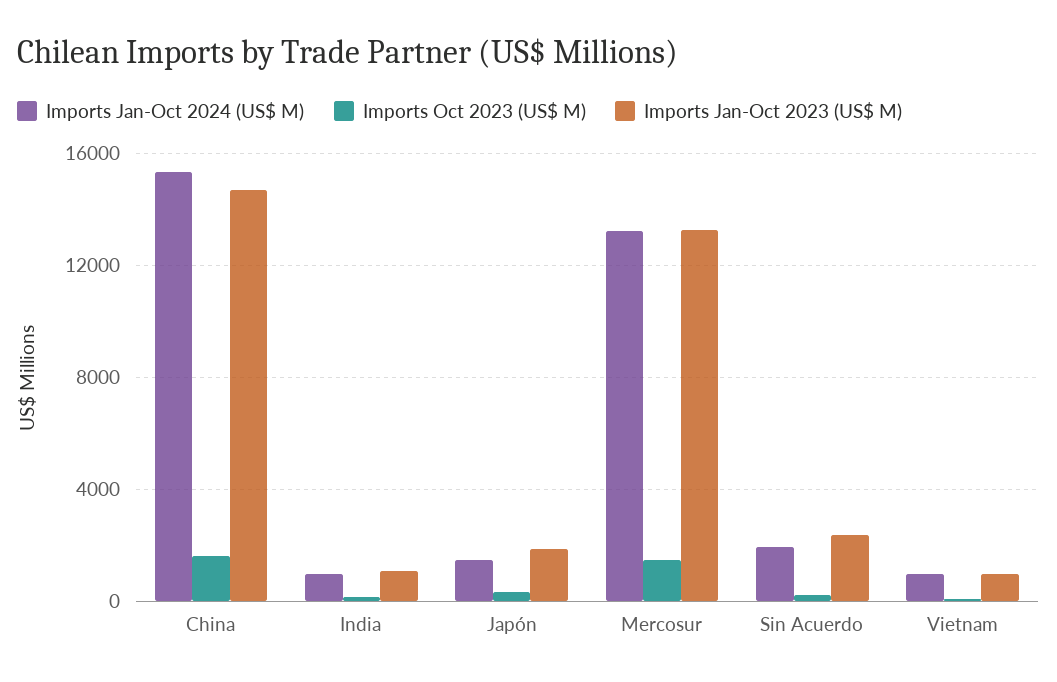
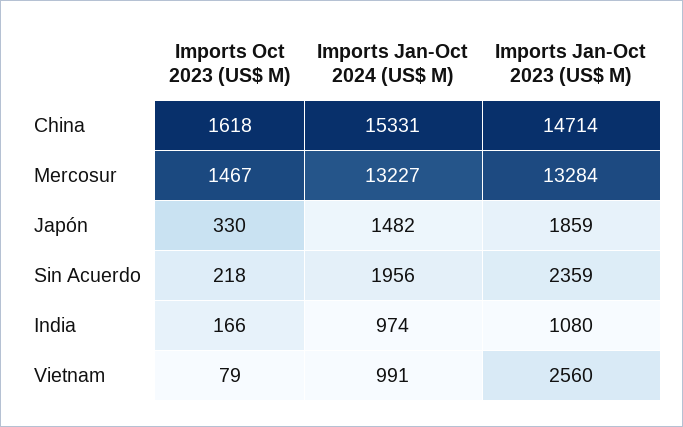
  {
    "Imports Jan-Oct 2024 (US$ M)": {
      "China": 15331,
      "India": 974,
      "Japón": 1482,
      "Mercosur": 13227,
      "Sin Acuerdo": 1956,
      "Vietnam": 991
    },
    "Imports Oct 2023 (US$ M)": {
      "China": 1618,
      "India": 166,
      "Japón": 330,
      "Mercosur": 1467,
      "Sin Acuerdo": 218,
      "Vietnam": 79
    },
    "Imports Jan-Oct 2023 (US$ M)": {
      "China": 14714,
      "India": 1080,
      "Japón": 1859,
      "Mercosur": 13284,
      "Sin Acuerdo": 2359,
-     "Vietnam": 1000
+     "Vietnam": 2560
    }
  }

